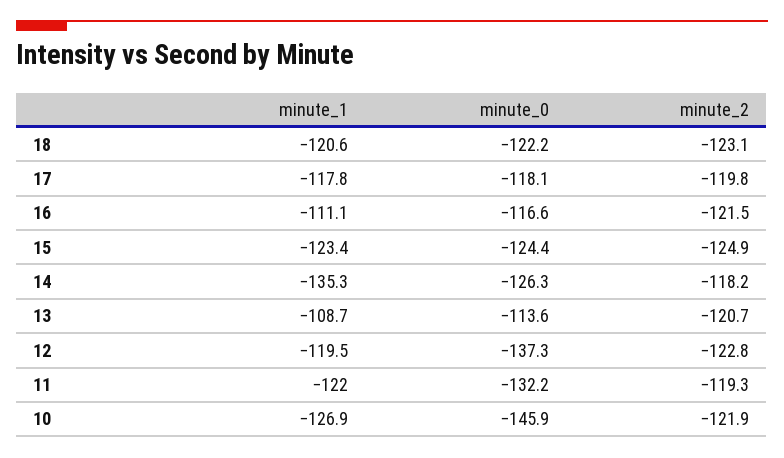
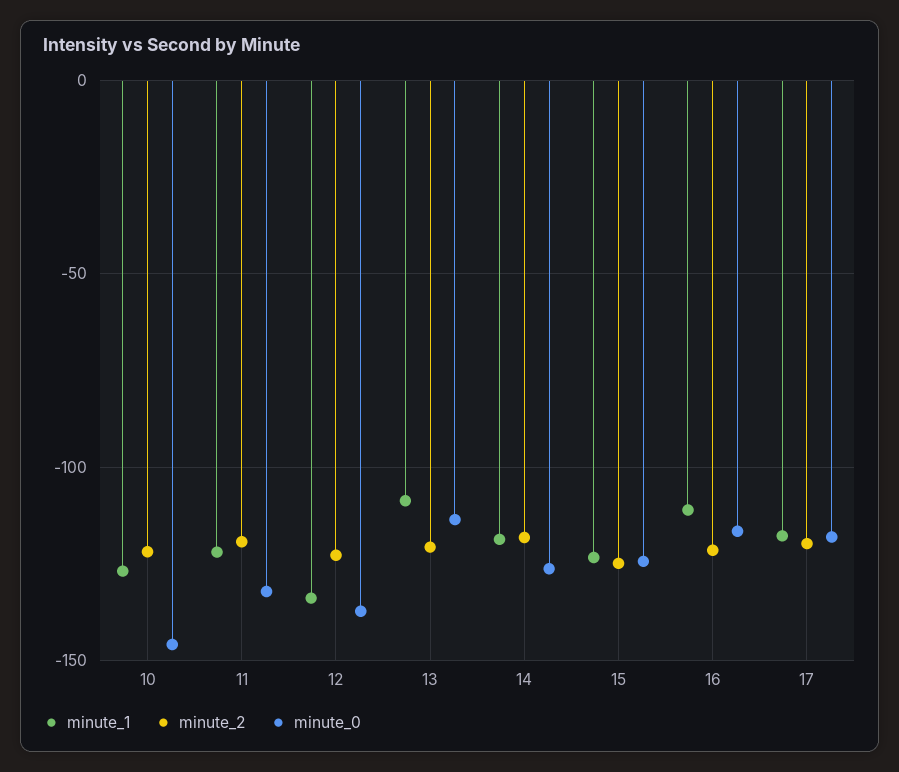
  {
    "minute_1": {
-     "18": -120.6,
      "17": -117.8,
      "16": -111.1,
      "15": -123.4,
-     "14": -135.3,
+     "14": -120,
      "13": -108.7,
-     "12": -119.5,
+     "12": -135,
      "11": -122,
      "10": -126.9
    },
    "minute_0": {
-     "18": -122.2,
      "17": -118.1,
      "16": -116.6,
      "15": -124.4,
      "14": -126.3,
      "13": -113.6,
      "12": -137.3,
      "11": -132.2,
      "10": -145.9
    },
    "minute_2": {
-     "18": -123.1,
      "17": -119.8,
      "16": -121.5,
      "15": -124.9,
      "14": -118.2,
      "13": -120.7,
      "12": -122.8,
      "11": -119.3,
      "10": -121.9
    }
  }

